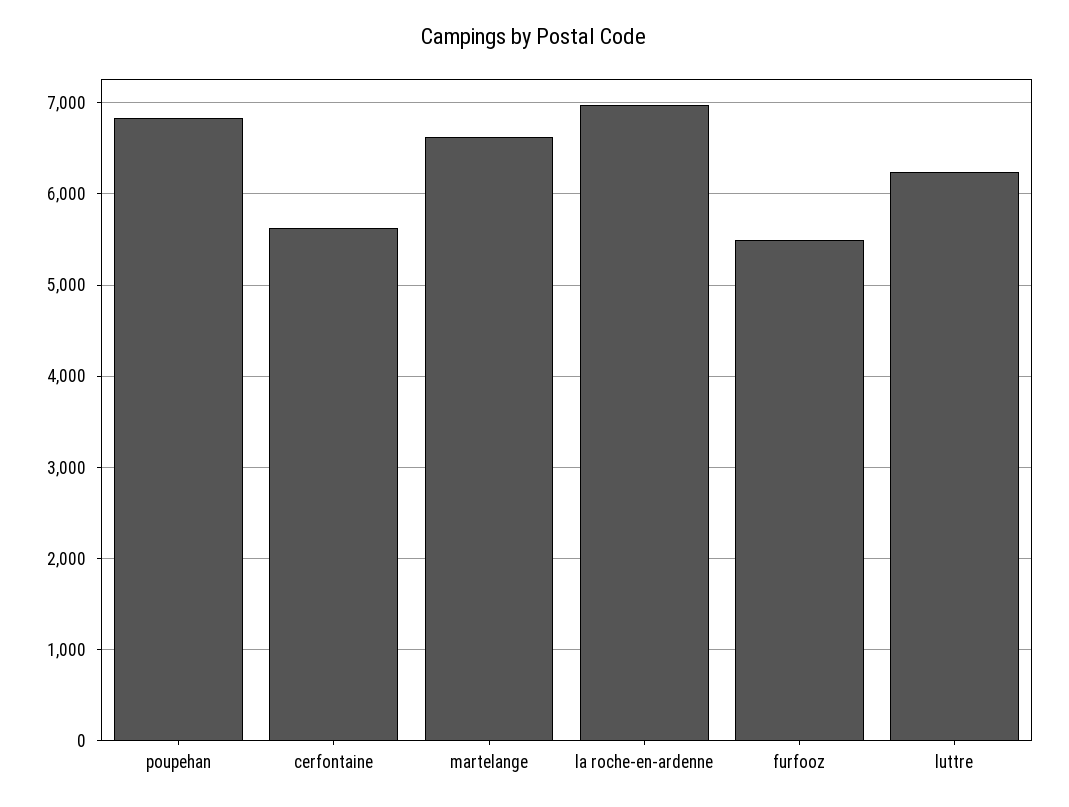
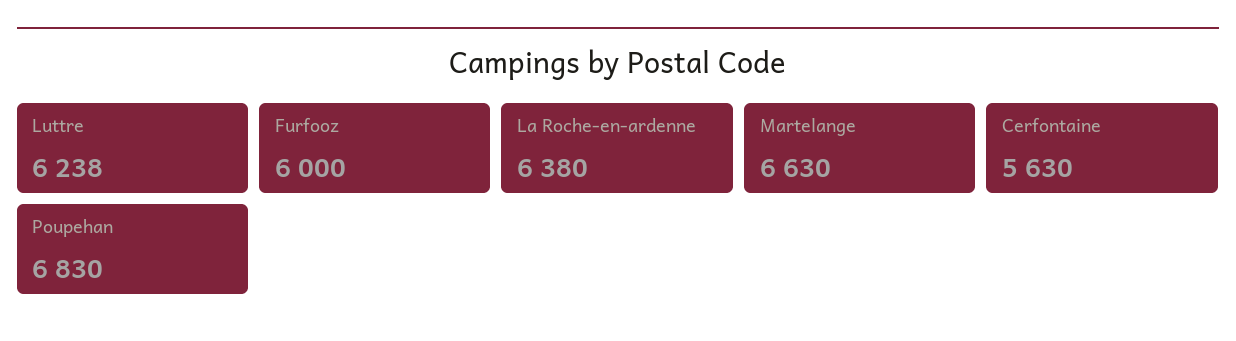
  {
    "poupehan": 6830,
    "cerfontaine": 5630,
    "martelange": 6630,
-   "la roche-en-ardenne": 7000,
+   "la roche-en-ardenne": 6380,
-   "furfooz": 5500,
+   "furfooz": 6000,
    "luttre": 6238
  }

